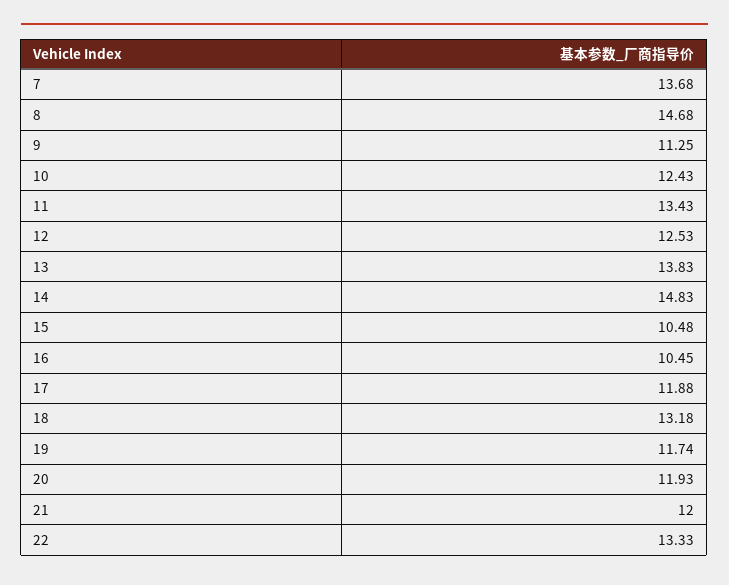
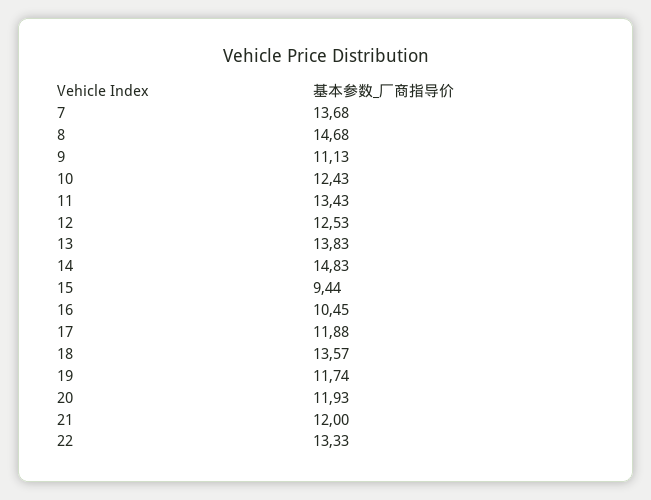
  {
    "7": 13.68,
    "8": 14.68,
-   "9": 11.25,
+   "9": 11.13,
    "10": 12.43,
    "11": 13.43,
    "12": 12.53,
    "13": 13.83,
    "14": 14.83,
-   "15": 10.48,
+   "15": 9.44,
    "16": 10.45,
    "17": 11.88,
-   "18": 13.18,
+   "18": 13.57,
    "19": 11.74,
    "20": 11.93,
    "21": 12,
    "22": 13.33
  }

